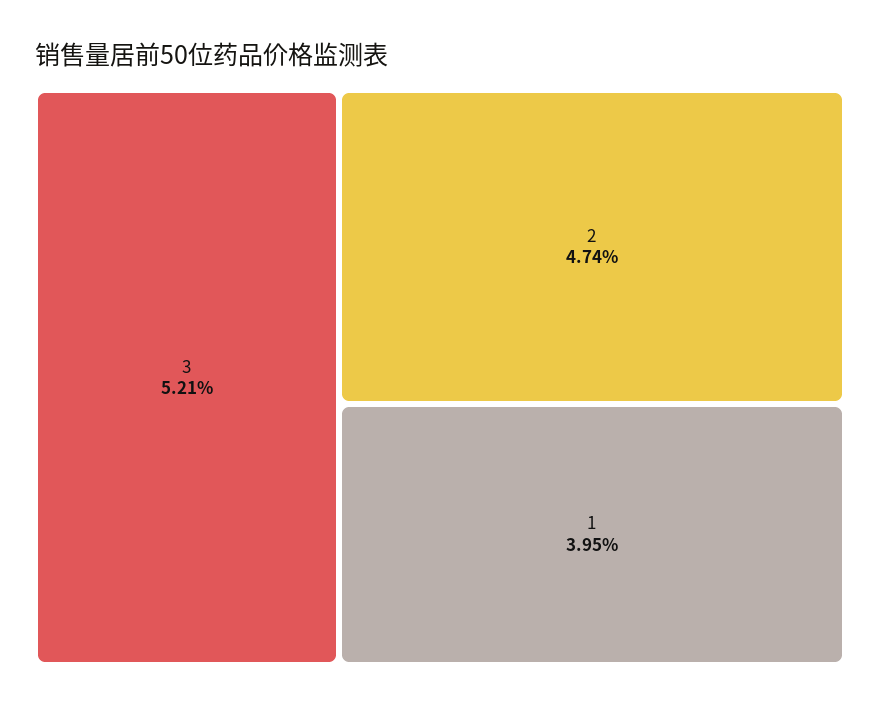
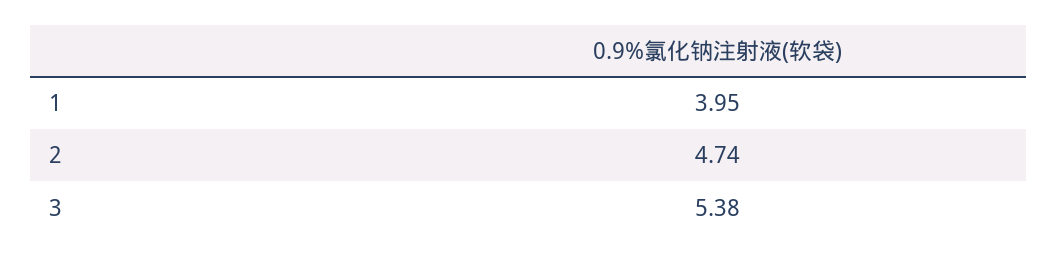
  {
-   "3": 5.21,
+   "3": 5.38,
    "2": 4.74,
    "1": 3.95
  }

